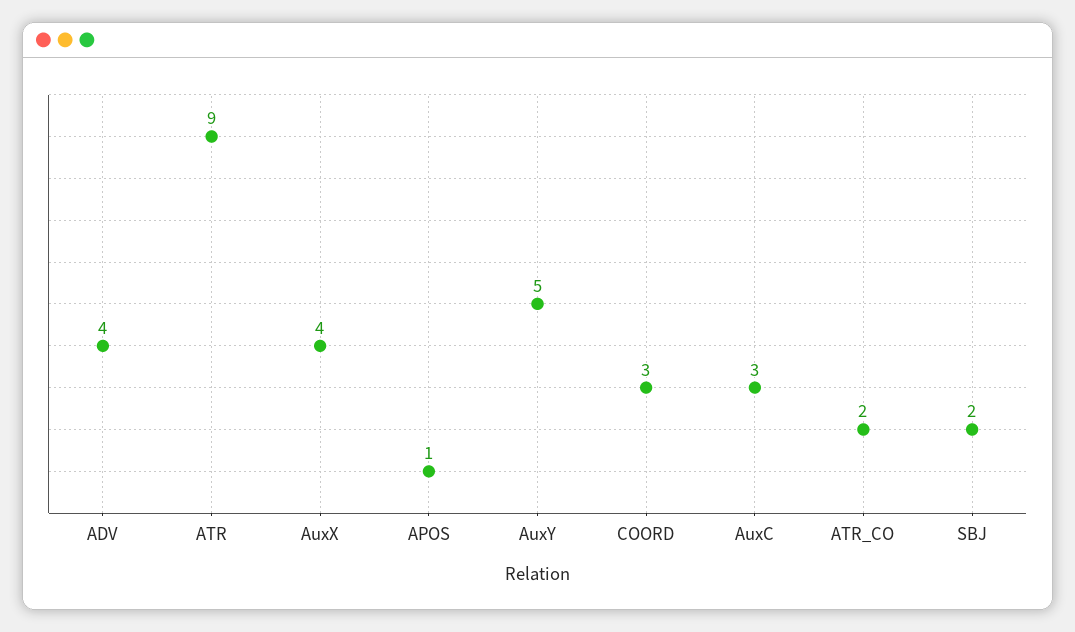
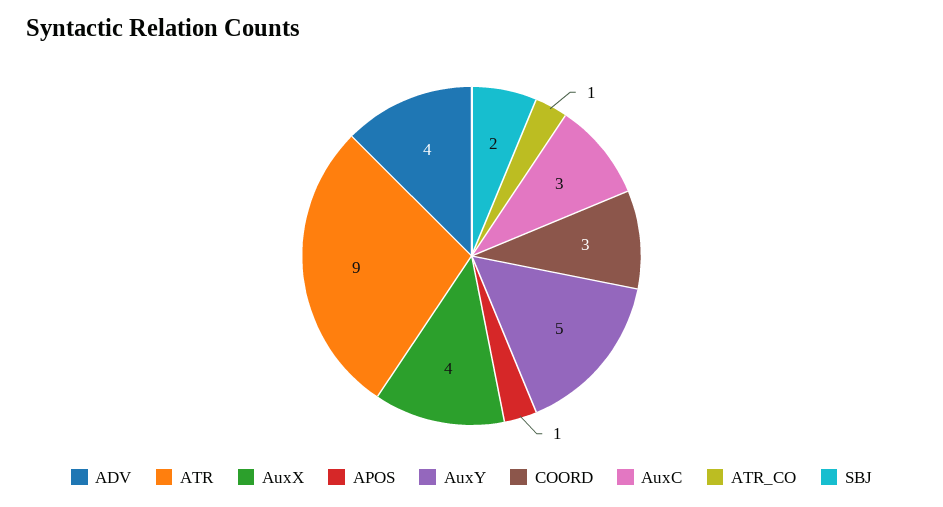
  {
    "ADV": 4,
    "ATR": 9,
    "AuxX": 4,
    "APOS": 1,
    "AuxY": 5,
    "COORD": 3,
    "AuxC": 3,
-   "ATR_CO": 2,
+   "ATR_CO": 1,
    "SBJ": 2
  }

